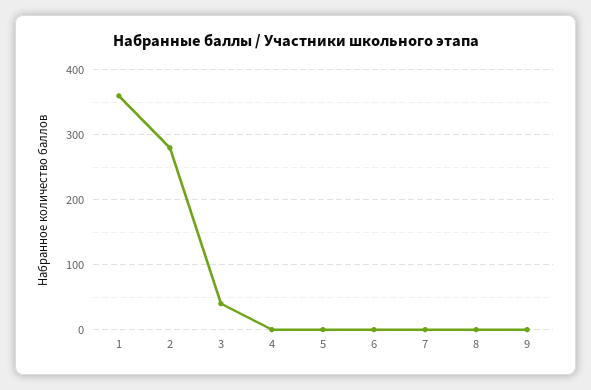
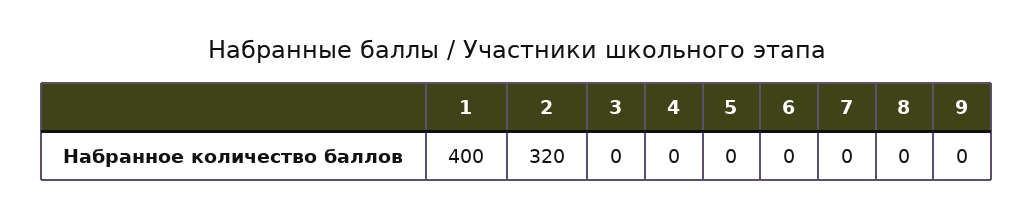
  {
-   "1": 360,
+   "1": 400,
-   "2": 280,
+   "2": 320,
-   "3": 40,
+   "3": 0,
    "4": 0,
    "5": 0,
    "6": 0,
    "7": 0,
    "8": 0,
    "9": 0
  }

